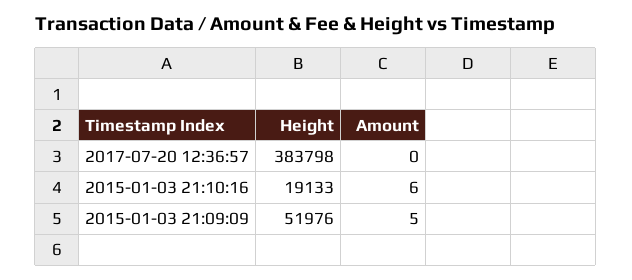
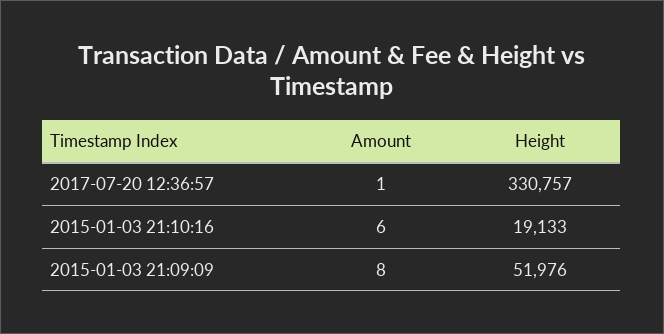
  {
    "Height": {
-     "2017-07-20 12:36:57": 383798,
+     "2017-07-20 12:36:57": 330757,
      "2015-01-03 21:10:16": 19133,
      "2015-01-03 21:09:09": 51976
    },
    "Amount": {
-     "2017-07-20 12:36:57": 0,
+     "2017-07-20 12:36:57": 1,
      "2015-01-03 21:10:16": 6,
-     "2015-01-03 21:09:09": 5
+     "2015-01-03 21:09:09": 8
    }
  }

